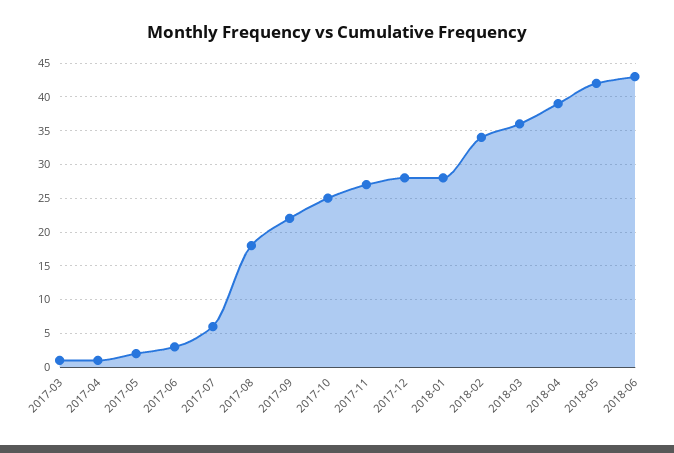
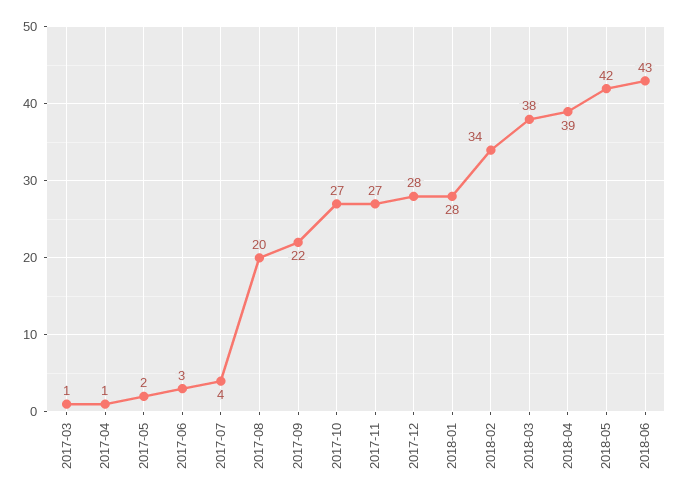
  {
    "2017-03": 1,
    "2017-04": 1,
    "2017-05": 2,
    "2017-06": 3,
-   "2017-07": 6,
+   "2017-07": 4,
-   "2017-08": 18,
+   "2017-08": 20,
    "2017-09": 22,
-   "2017-10": 25,
+   "2017-10": 27,
    "2017-11": 27,
    "2017-12": 28,
    "2018-01": 28,
    "2018-02": 34,
-   "2018-03": 36,
+   "2018-03": 38,
    "2018-04": 39,
    "2018-05": 42,
    "2018-06": 43
  }

